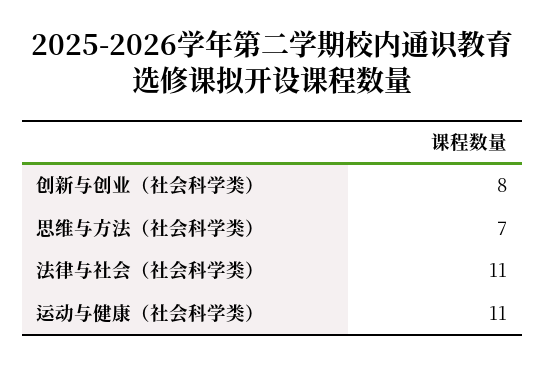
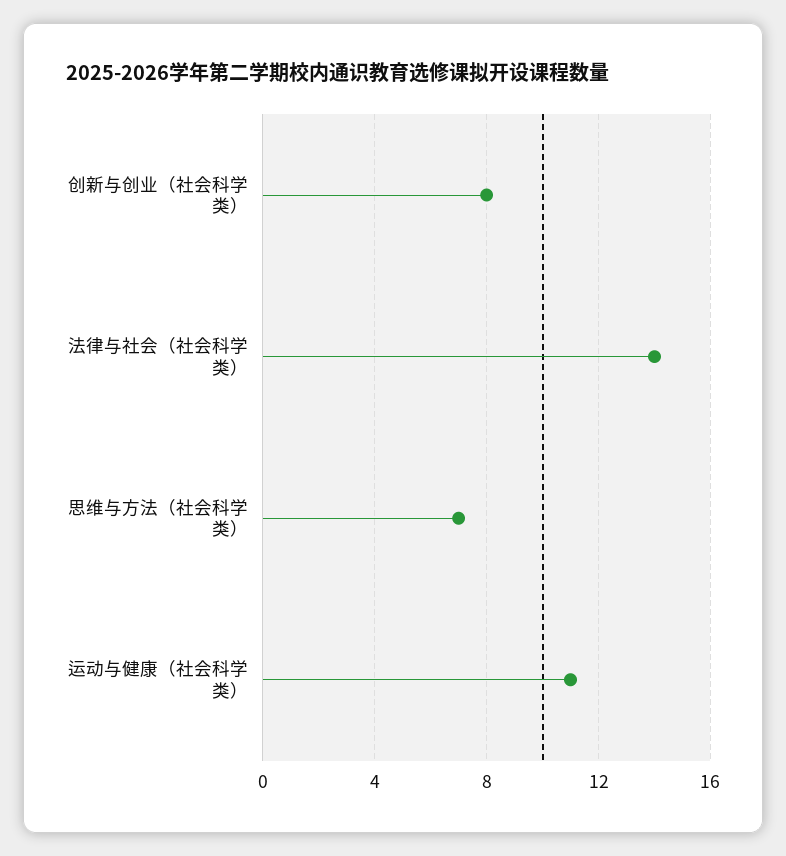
  {
    "创新与创业（社会科学类）": 8,
    "思维与方法（社会科学类）": 7,
-   "法律与社会（社会科学类）": 11,
+   "法律与社会（社会科学类）": 14,
    "运动与健康（社会科学类）": 11
  }

